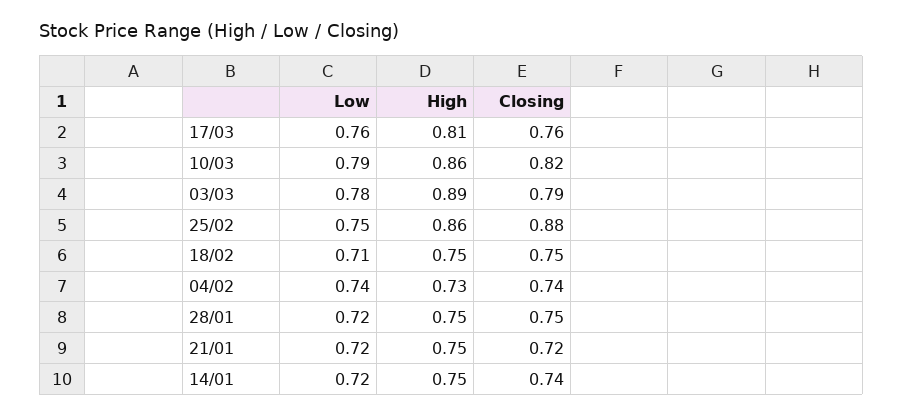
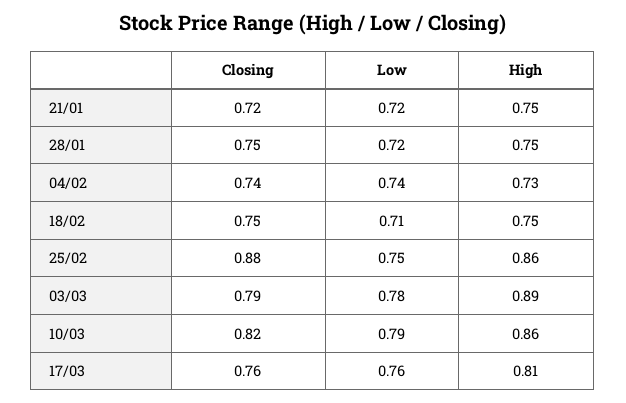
  {
    "Low": {
      "17/03": 0.76,
      "10/03": 0.79,
      "03/03": 0.78,
      "25/02": 0.75,
      "18/02": 0.71,
      "04/02": 0.74,
      "28/01": 0.72,
-     "21/01": 0.72,
+     "21/01": 0.72
-     "14/01": 0.72
    },
    "High": {
      "17/03": 0.81,
      "10/03": 0.86,
      "03/03": 0.89,
      "25/02": 0.86,
      "18/02": 0.75,
      "04/02": 0.73,
      "28/01": 0.75,
-     "21/01": 0.75,
+     "21/01": 0.75
-     "14/01": 0.75
    },
    "Closing": {
      "17/03": 0.76,
      "10/03": 0.82,
      "03/03": 0.79,
      "25/02": 0.88,
      "18/02": 0.75,
      "04/02": 0.74,
      "28/01": 0.75,
-     "21/01": 0.72,
+     "21/01": 0.72
-     "14/01": 0.74
    }
  }

